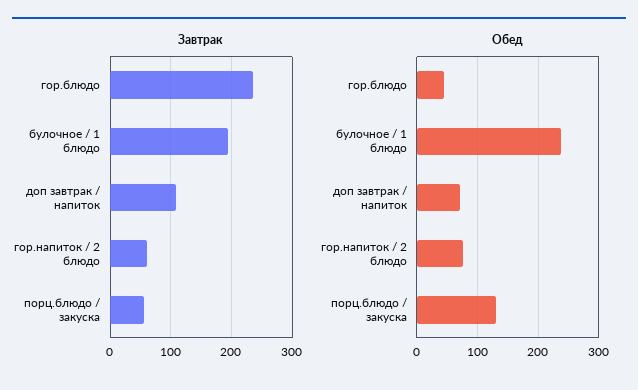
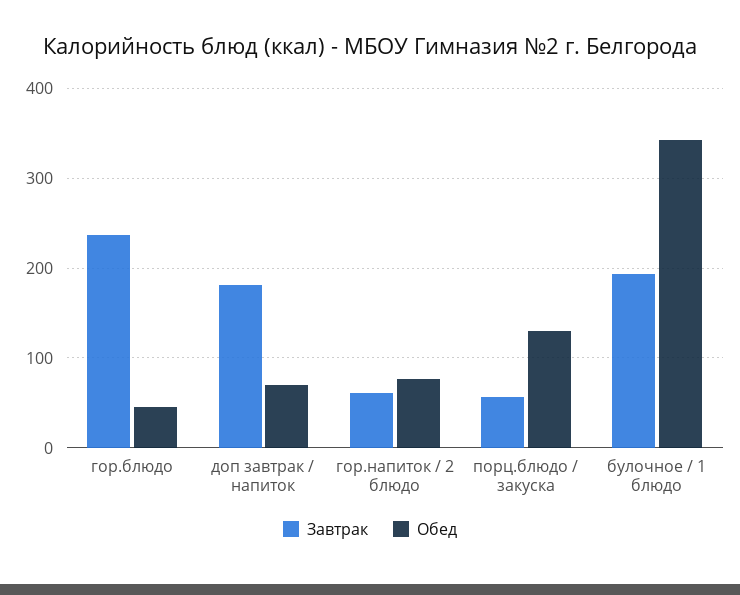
  {
    "Завтрак": {
      "гор.блюдо": 240,
      "булочное / 1 блюдо": 190,
-     "доп завтрак / напиток": 110,
+     "доп завтрак / напиток": 180,
      "гор.напиток / 2 блюдо": 60,
      "порц.блюдо / закуска": 60
    },
    "Обед": {
      "гор.блюдо": 50,
-     "булочное / 1 блюдо": 240,
+     "булочное / 1 блюдо": 340,
      "доп завтрак / напиток": 70,
      "гор.напиток / 2 блюдо": 80,
      "порц.блюдо / закуска": 130
    }
  }

